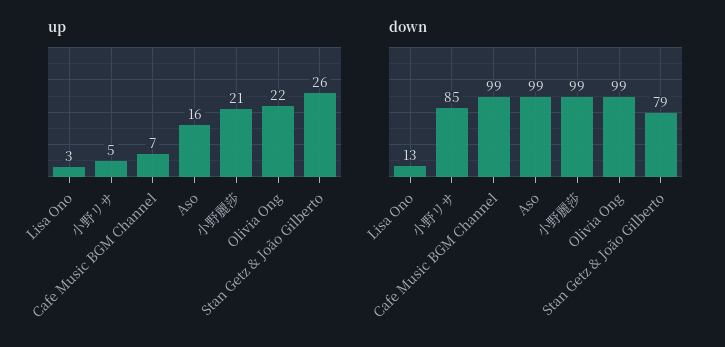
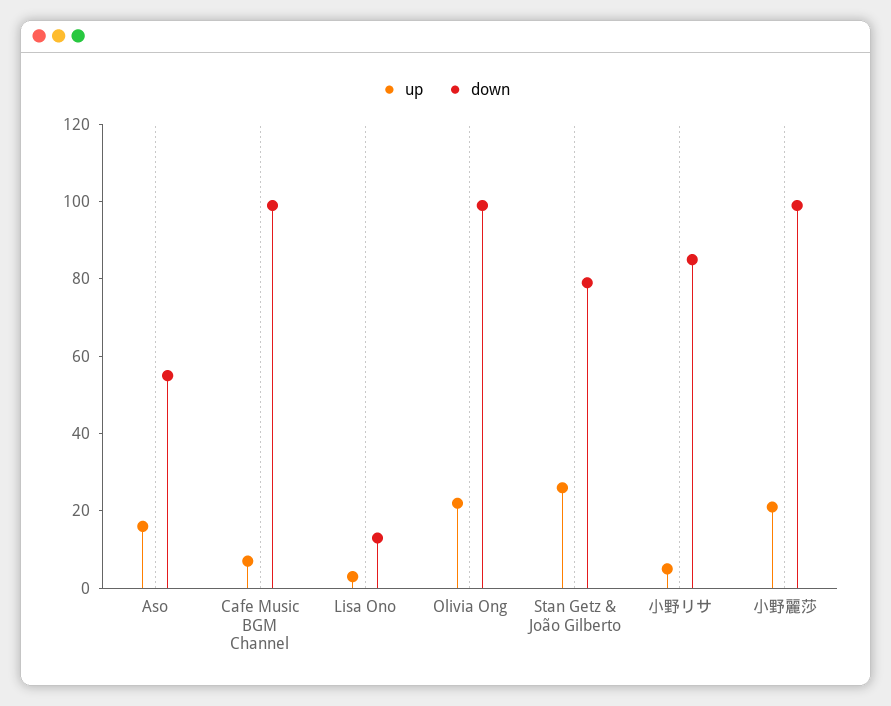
  {
    "up": {
      "Lisa Ono": 3,
      "小野リサ": 5,
      "Cafe Music BGM Channel": 7,
      "Aso": 16,
      "小野麗莎": 21,
      "Olivia Ong": 22,
      "Stan Getz & João Gilberto": 26
    },
    "down": {
      "Lisa Ono": 13,
      "小野リサ": 85,
      "Cafe Music BGM Channel": 99,
-     "Aso": 99,
+     "Aso": 55,
      "小野麗莎": 99,
      "Olivia Ong": 99,
      "Stan Getz & João Gilberto": 79
    }
  }

